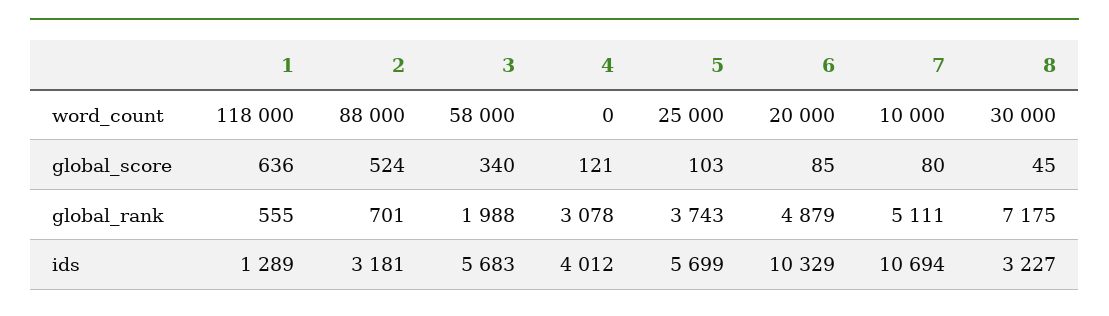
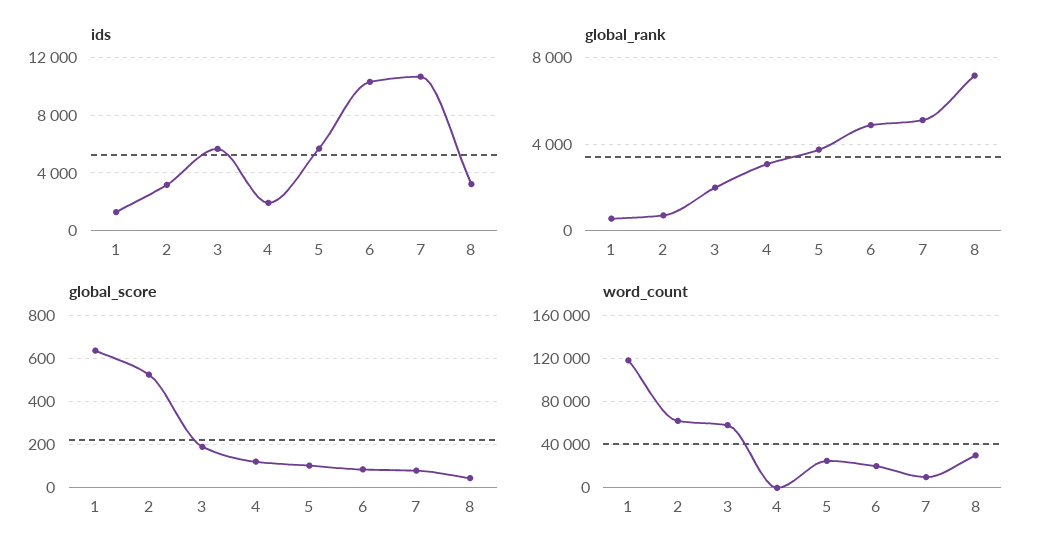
  {
    "word_count": {
      "1": 118000,
-     "2": 88000,
+     "2": 60000,
      "3": 58000,
      "4": 0,
      "5": 25000,
      "6": 20000,
      "7": 10000,
      "8": 30000
    },
    "global_score": {
      "1": 636,
      "2": 524,
-     "3": 340,
+     "3": 200,
      "4": 121,
      "5": 103,
      "6": 85,
      "7": 80,
      "8": 45
    },
    "global_rank": {
      "1": 555,
      "2": 701,
      "3": 1988,
      "4": 3078,
      "5": 3743,
      "6": 4879,
      "7": 5111,
      "8": 7175
    },
    "ids": {
      "1": 1289,
      "2": 3181,
      "3": 5683,
-     "4": 4012,
+     "4": 2000,
      "5": 5699,
      "6": 10329,
      "7": 10694,
      "8": 3227
    }
  }

